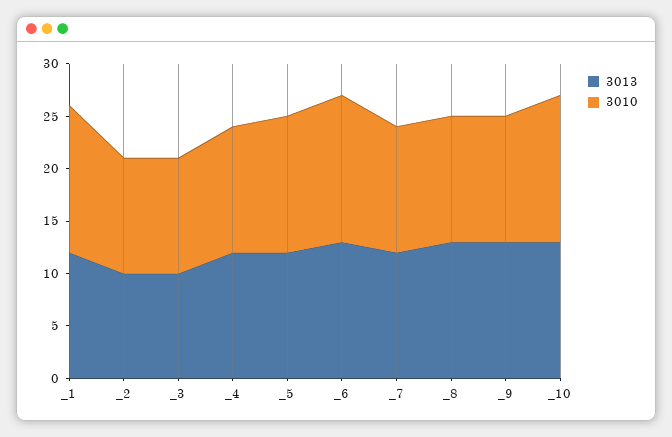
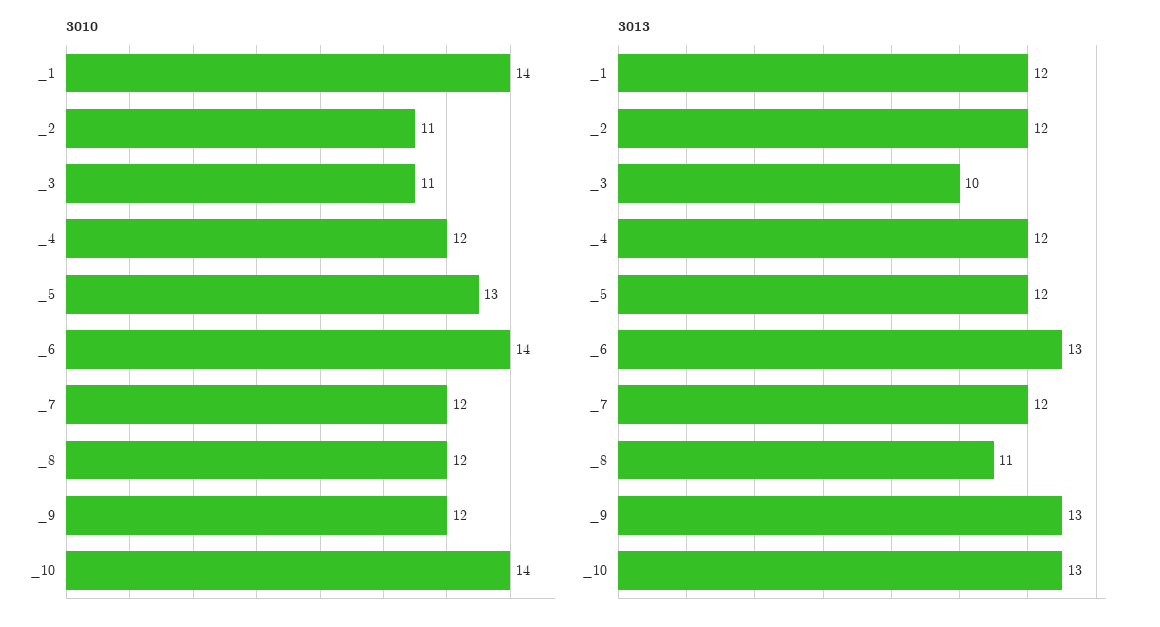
  {
    "3013": {
      "_1": 12,
-     "_2": 10,
+     "_2": 12,
      "_3": 10,
      "_4": 12,
      "_5": 12,
      "_6": 13,
      "_7": 12,
-     "_8": 13,
+     "_8": 11,
      "_9": 13,
      "_10": 13
    },
    "3010": {
      "_1": 14,
      "_2": 11,
      "_3": 11,
      "_4": 12,
      "_5": 13,
      "_6": 14,
      "_7": 12,
      "_8": 12,
      "_9": 12,
      "_10": 14
    }
  }

